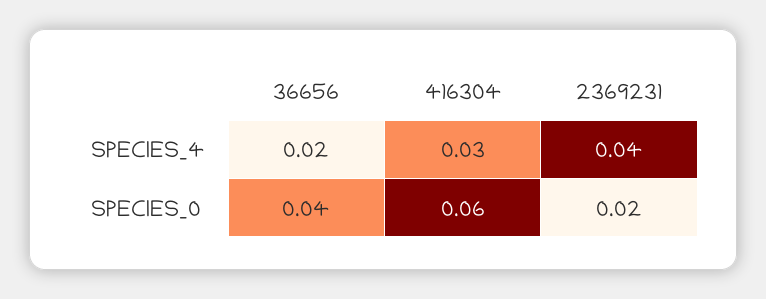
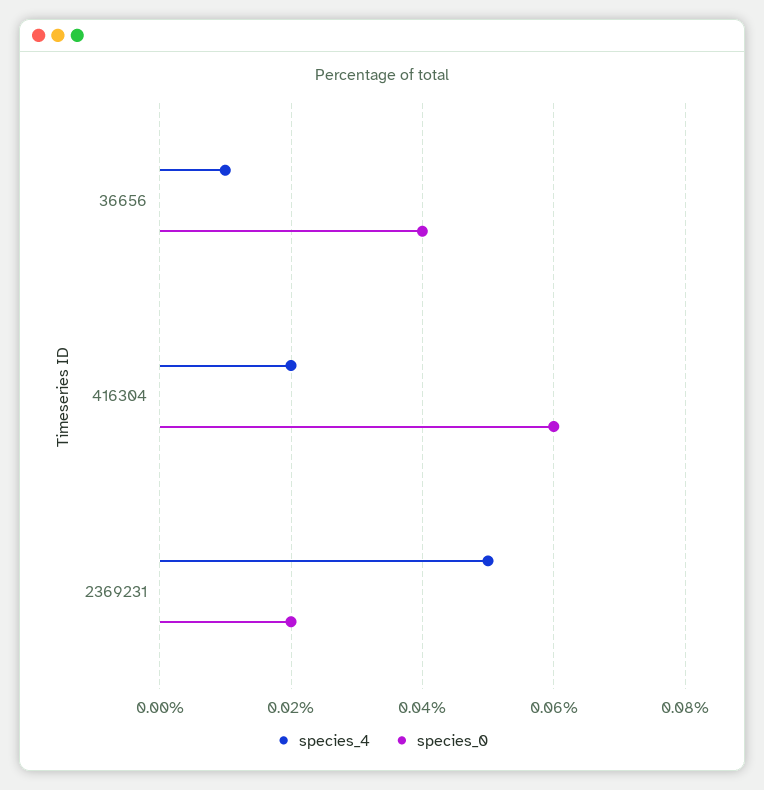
  {
    "SPECIES_4": {
-     "36656": 0.02,
+     "36656": 0.01,
-     "416304": 0.03,
+     "416304": 0.02,
-     "2369231": 0.04
+     "2369231": 0.05
    },
    "SPECIES_0": {
      "36656": 0.04,
      "416304": 0.06,
      "2369231": 0.02
    }
  }

